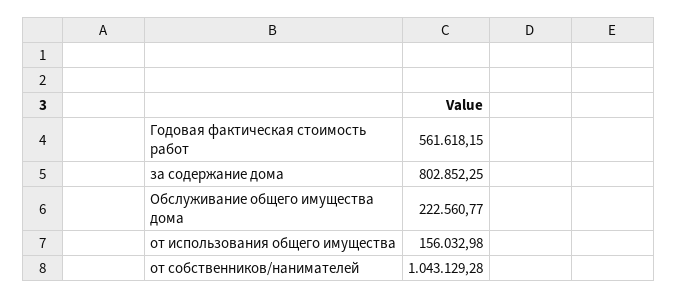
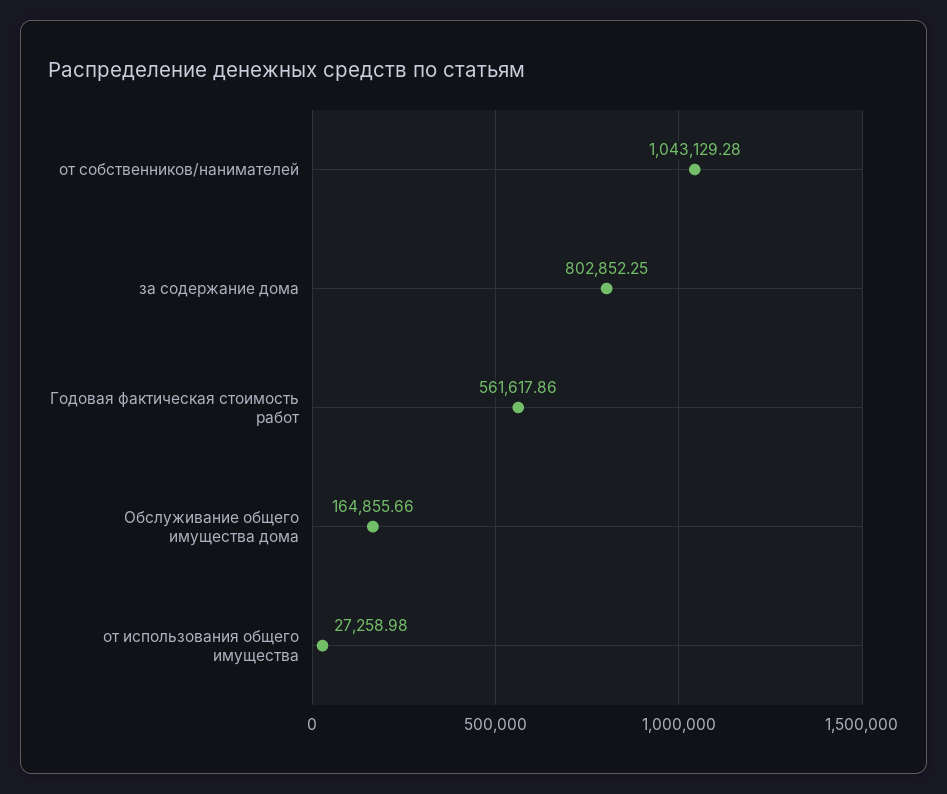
  {
-   "Годовая фактическая стоимость работ": 561618.15,
+   "Годовая фактическая стоимость работ": 561617.86,
    "за содержание дома": 802852.25,
-   "Обслуживание общего имущества дома": 222560.77,
+   "Обслуживание общего имущества дома": 164855.66,
-   "от использования общего имущества": 156032.98,
+   "от использования общего имущества": 27258.98,
    "от собственников/нанимателей": 1043129.28
  }

